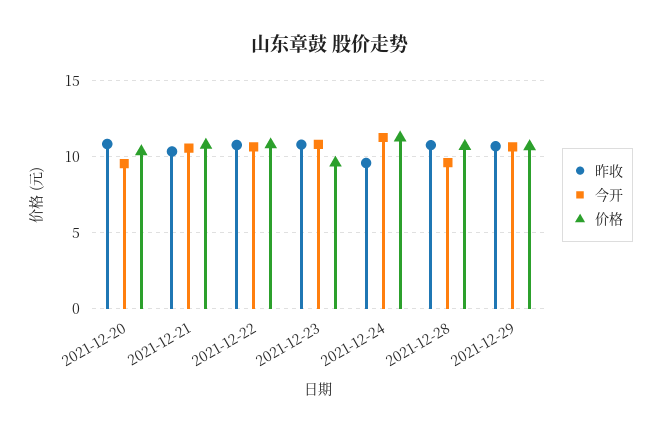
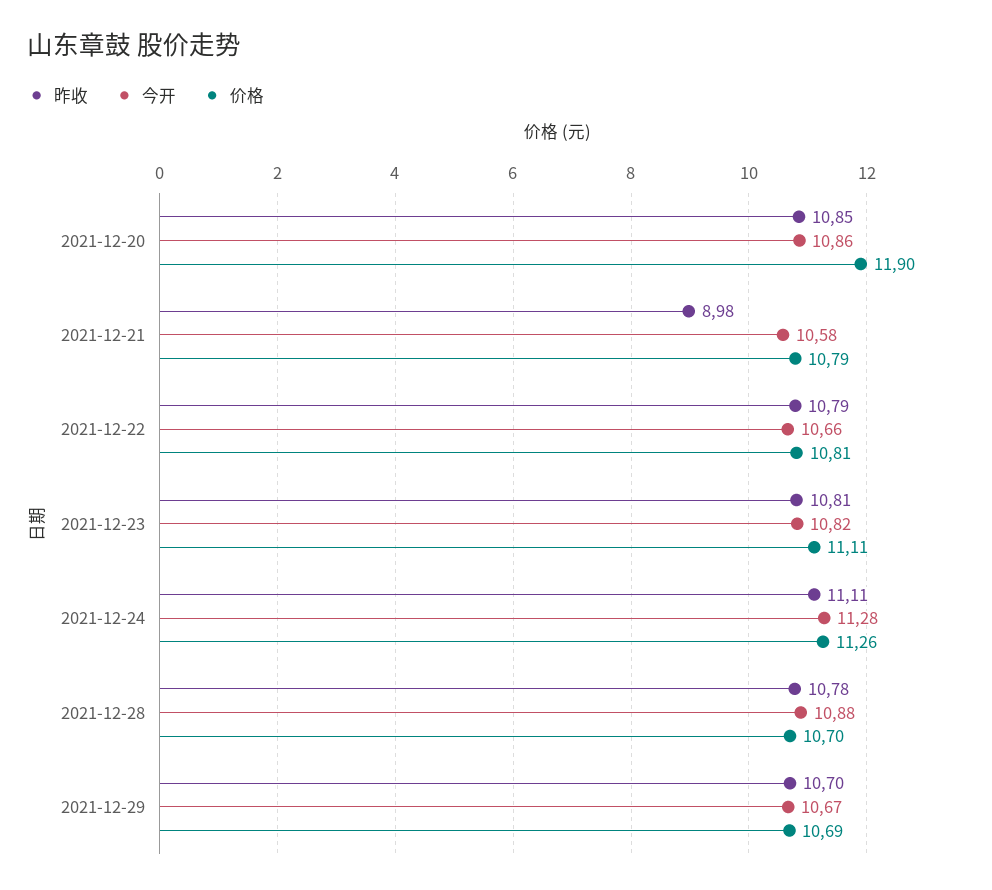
  {
    "昨收": {
      "2021-12-20": 10.85,
-     "2021-12-21": 10.5,
+     "2021-12-21": 8.98,
      "2021-12-22": 10.79,
      "2021-12-23": 10.81,
-     "2021-12-24": 9.5,
+     "2021-12-24": 11.11,
      "2021-12-28": 10.78,
      "2021-12-29": 10.7
    },
    "今开": {
-     "2021-12-20": 9.5,
+     "2021-12-20": 10.86,
      "2021-12-21": 10.58,
      "2021-12-22": 10.66,
      "2021-12-23": 10.82,
      "2021-12-24": 11.28,
-     "2021-12-28": 9.5,
+     "2021-12-28": 10.88,
      "2021-12-29": 10.67
    },
    "价格": {
-     "2021-12-20": 10.5,
+     "2021-12-20": 11.9,
      "2021-12-21": 10.79,
      "2021-12-22": 10.81,
-     "2021-12-23": 9.5,
+     "2021-12-23": 11.11,
      "2021-12-24": 11.26,
      "2021-12-28": 10.7,
      "2021-12-29": 10.69
    }
  }

